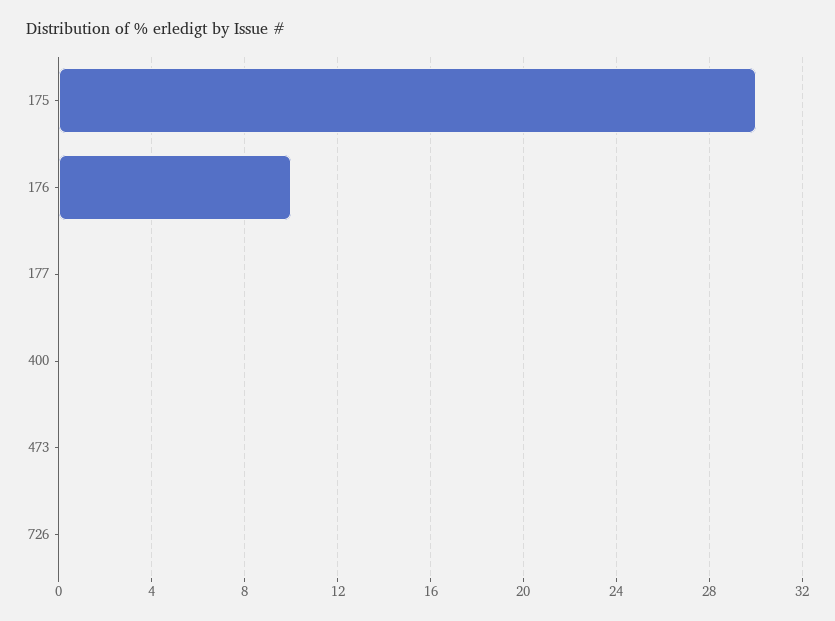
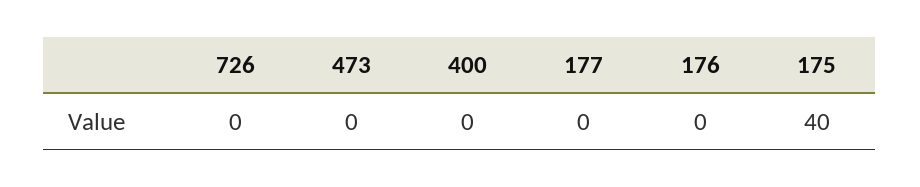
  {
-   "175": 30,
+   "175": 40,
-   "176": 10,
+   "176": 0,
    "177": 0,
    "400": 0,
    "473": 0,
    "726": 0
  }

